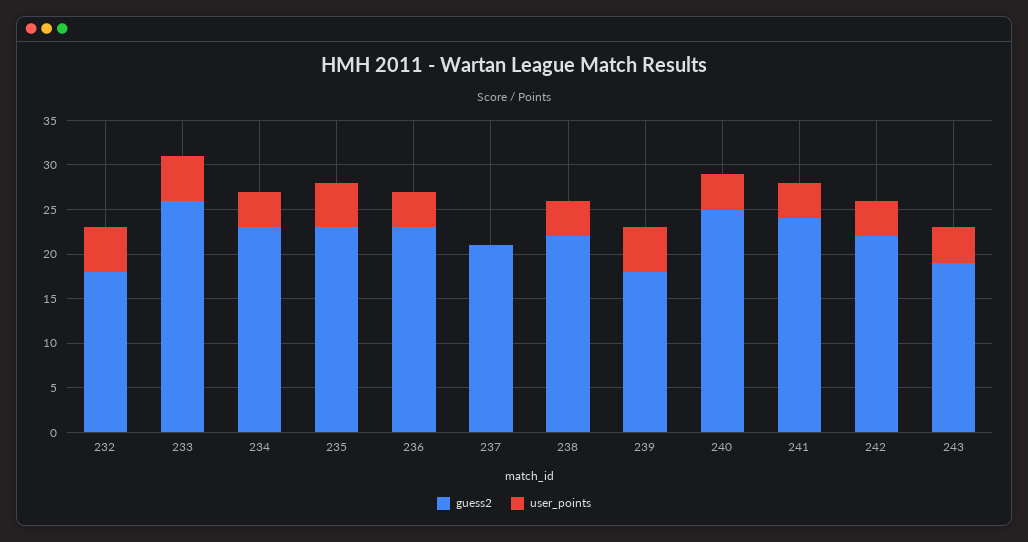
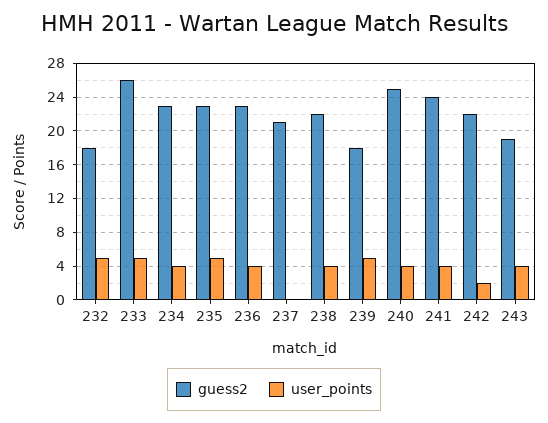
  {
    "guess2": {
      "232": 18,
      "233": 26,
      "234": 23,
      "235": 23,
      "236": 23,
      "237": 21,
      "238": 22,
      "239": 18,
      "240": 25,
      "241": 24,
      "242": 22,
      "243": 19
    },
    "user_points": {
      "232": 5,
      "233": 5,
      "234": 4,
      "235": 5,
      "236": 4,
      "237": 0,
      "238": 4,
      "239": 5,
      "240": 4,
      "241": 4,
-     "242": 4,
+     "242": 2,
      "243": 4
    }
  }

